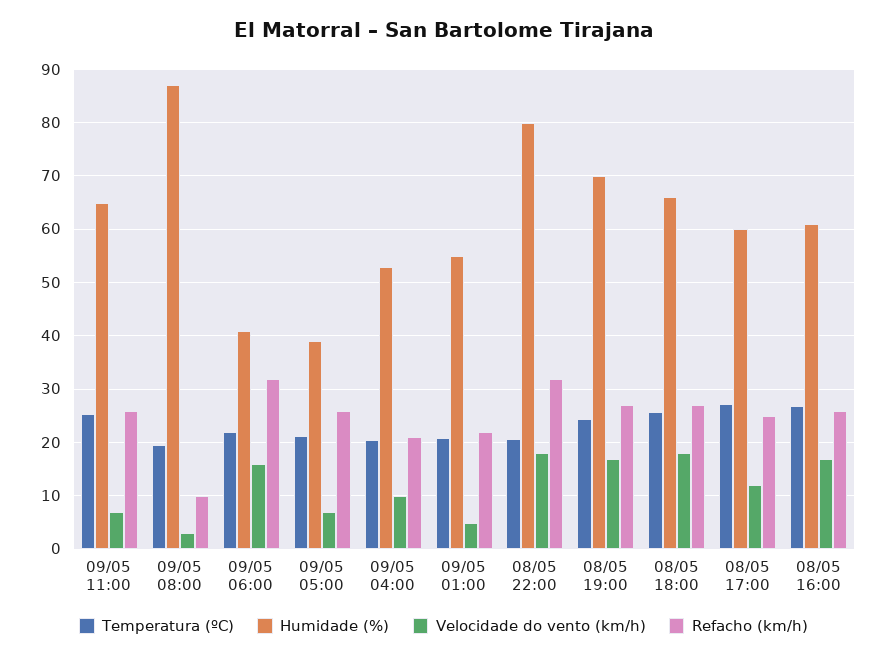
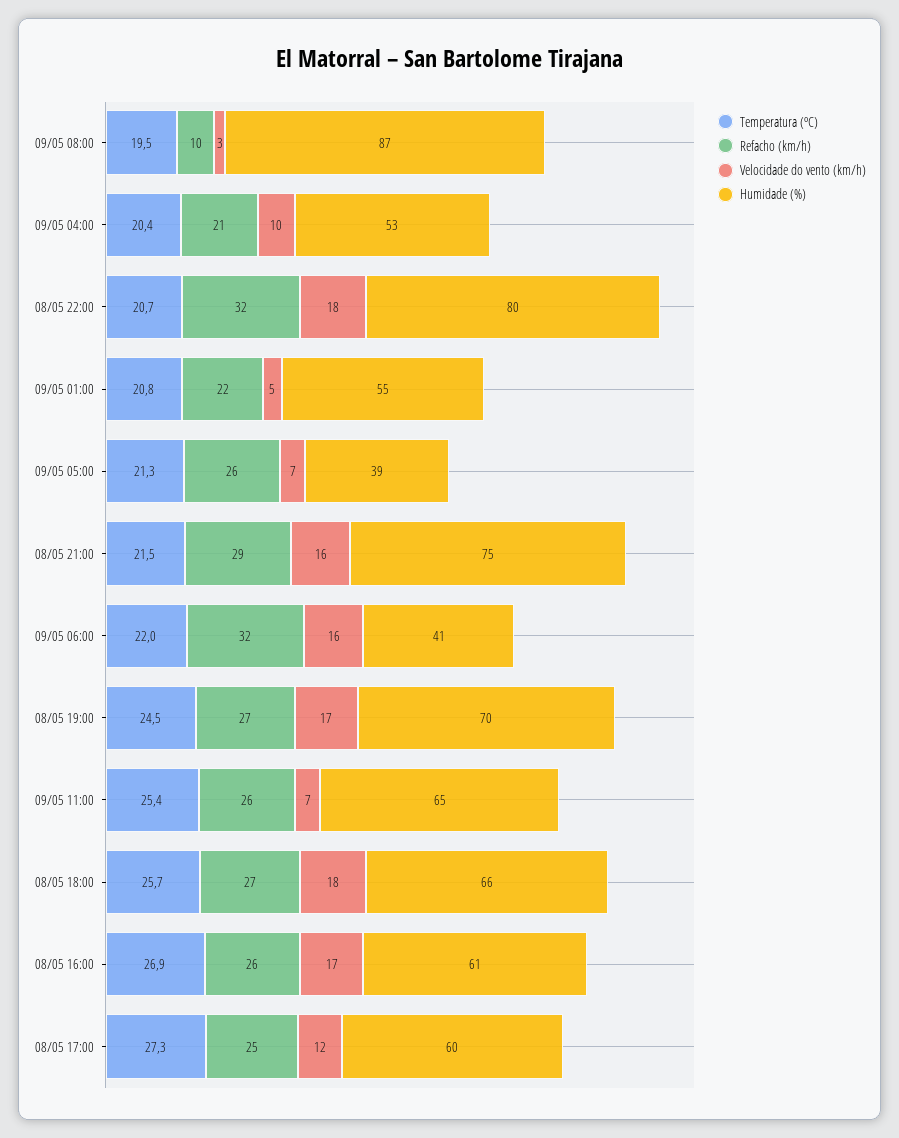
  {
    "Temperatura (ºC)": {
      "09/05 11:00": 25.4,
      "09/05 08:00": 19.5,
      "09/05 06:00": 22,
      "09/05 05:00": 21.3,
      "09/05 04:00": 20.4,
      "09/05 01:00": 20.8,
      "08/05 22:00": 20.7,
      "08/05 19:00": 24.5,
      "08/05 18:00": 25.7,
      "08/05 17:00": 27.3,
-     "08/05 16:00": 26.9
+     "08/05 16:00": 26.9,
+     "08/05 21:00": 21.5
    },
    "Humidade (%)": {
      "09/05 11:00": 65,
      "09/05 08:00": 87,
      "09/05 06:00": 41,
      "09/05 05:00": 39,
      "09/05 04:00": 53,
      "09/05 01:00": 55,
      "08/05 22:00": 80,
      "08/05 19:00": 70,
      "08/05 18:00": 66,
      "08/05 17:00": 60,
-     "08/05 16:00": 61
+     "08/05 16:00": 61,
+     "08/05 21:00": 75
    },
    "Velocidade do vento (km/h)": {
      "09/05 11:00": 7,
      "09/05 08:00": 3,
      "09/05 06:00": 16,
      "09/05 05:00": 7,
      "09/05 04:00": 10,
      "09/05 01:00": 5,
      "08/05 22:00": 18,
      "08/05 19:00": 17,
      "08/05 18:00": 18,
      "08/05 17:00": 12,
-     "08/05 16:00": 17
+     "08/05 16:00": 17,
+     "08/05 21:00": 16
    },
    "Refacho (km/h)": {
      "09/05 11:00": 26,
      "09/05 08:00": 10,
      "09/05 06:00": 32,
      "09/05 05:00": 26,
      "09/05 04:00": 21,
      "09/05 01:00": 22,
      "08/05 22:00": 32,
      "08/05 19:00": 27,
      "08/05 18:00": 27,
      "08/05 17:00": 25,
-     "08/05 16:00": 26
+     "08/05 16:00": 26,
+     "08/05 21:00": 29
    }
  }

